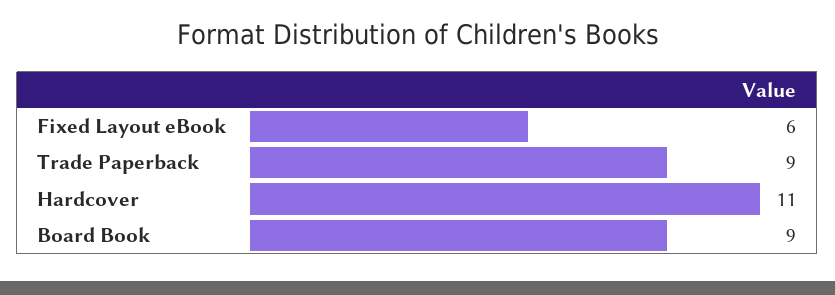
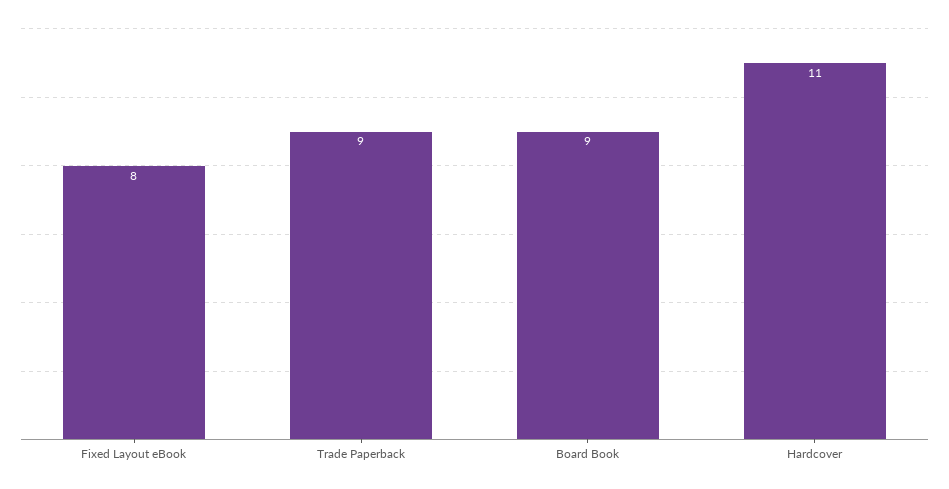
  {
-   "Fixed Layout eBook": 6,
+   "Fixed Layout eBook": 8,
    "Trade Paperback": 9,
    "Hardcover": 11,
    "Board Book": 9
  }

